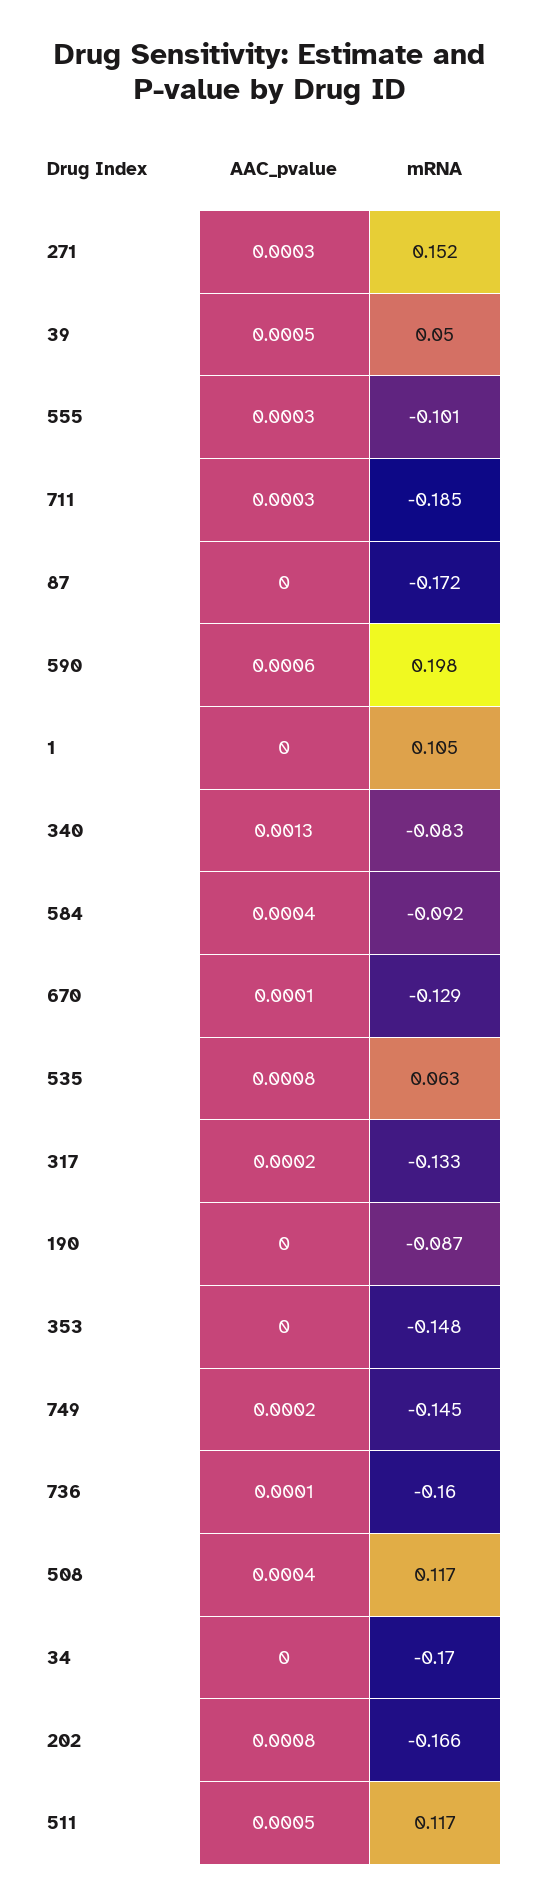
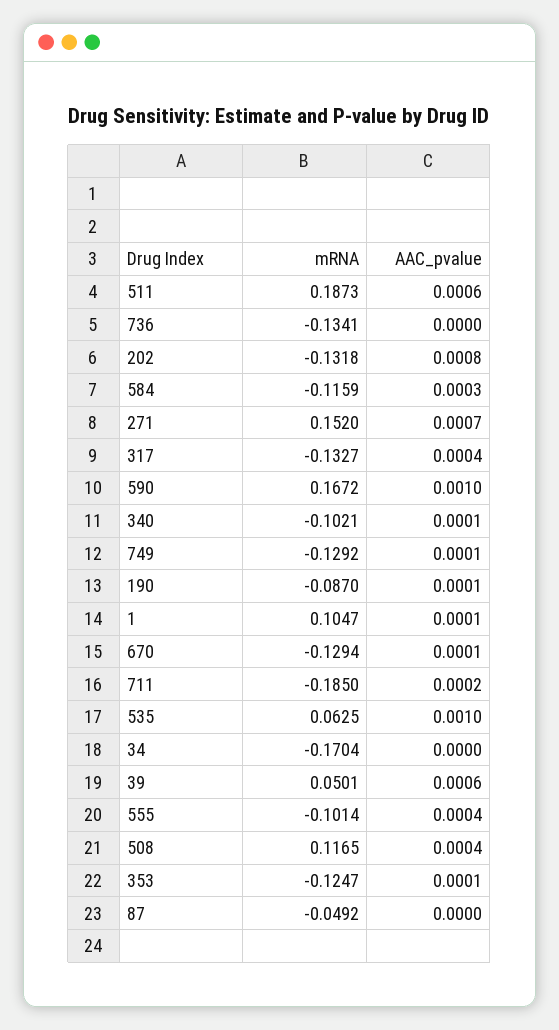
  {
    "AAC_pvalue": {
-     "271": 0.0003,
+     "271": 0.0007,
-     "39": 0.0005,
+     "39": 0.0006,
-     "555": 0.0003,
+     "555": 0.0004,
-     "711": 0.0003,
+     "711": 0.0002,
      "87": 0,
-     "590": 0.0006,
+     "590": 0.001,
-     "1": 0,
+     "1": 0.0001,
-     "340": 0.0013,
+     "340": 0.0001,
-     "584": 0.0004,
+     "584": 0.0003,
      "670": 0.0001,
-     "535": 0.0008,
+     "535": 0.001,
-     "317": 0.0002,
+     "317": 0.0004,
-     "190": 0,
+     "190": 0.0001,
-     "353": 0,
+     "353": 0.0001,
-     "749": 0.0002,
+     "749": 0.0001,
-     "736": 0.0001,
+     "736": 0,
      "508": 0.0004,
      "34": 0,
      "202": 0.0008,
-     "511": 0.0005
+     "511": 0.0006
    },
    "mRNA": {
      "271": 0.152,
      "39": 0.0501,
      "555": -0.1014,
      "711": -0.185,
-     "87": -0.172,
+     "87": -0.0492,
-     "590": 0.198,
+     "590": 0.1672,
      "1": 0.1047,
-     "340": -0.083,
+     "340": -0.1021,
-     "584": -0.092,
+     "584": -0.1159,
      "670": -0.1294,
      "535": 0.0625,
      "317": -0.1327,
      "190": -0.087,
-     "353": -0.148,
+     "353": -0.1247,
-     "749": -0.145,
+     "749": -0.1292,
-     "736": -0.16,
+     "736": -0.1341,
      "508": 0.1165,
      "34": -0.1704,
-     "202": -0.166,
+     "202": -0.1318,
-     "511": 0.117
+     "511": 0.1873
    }
  }

